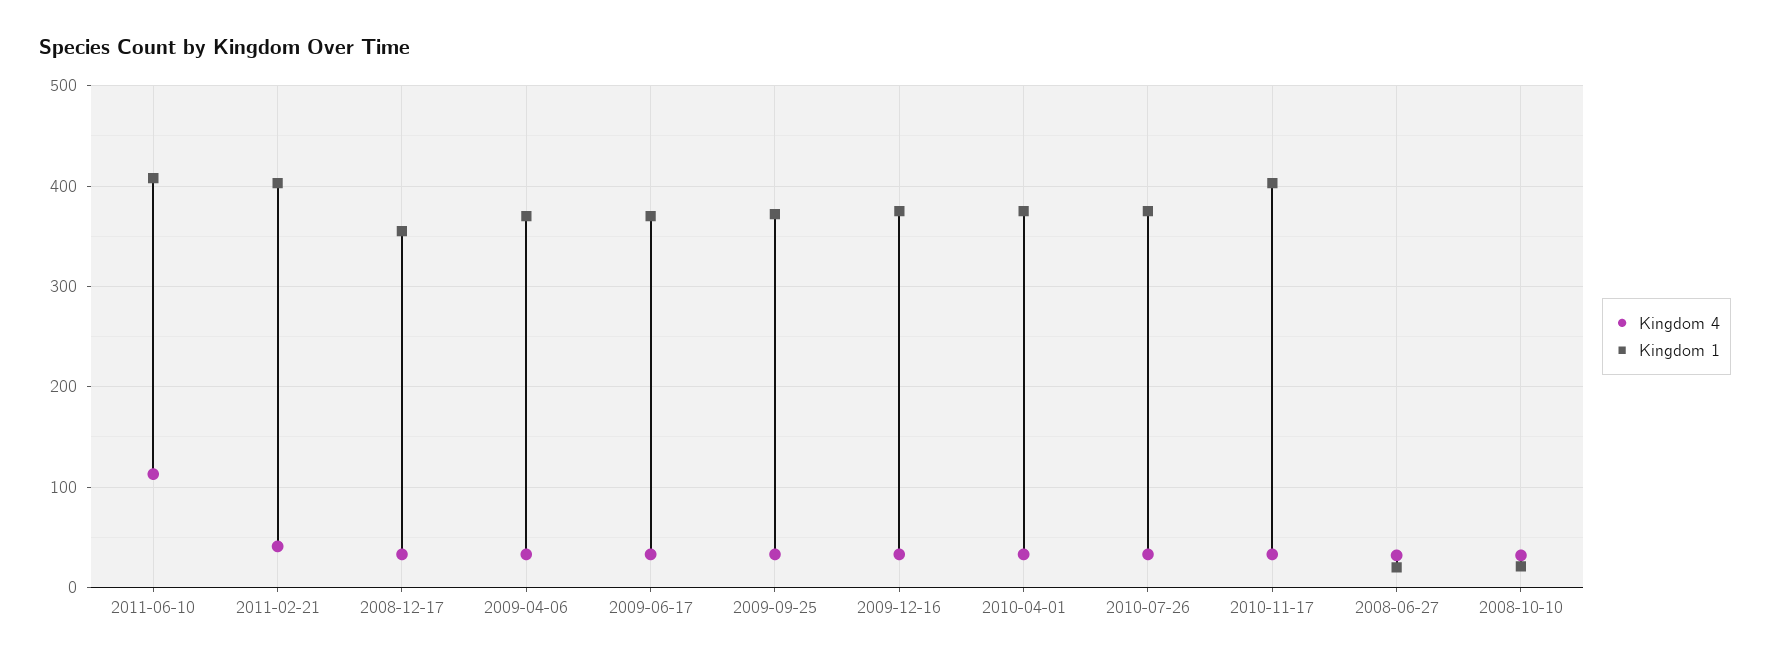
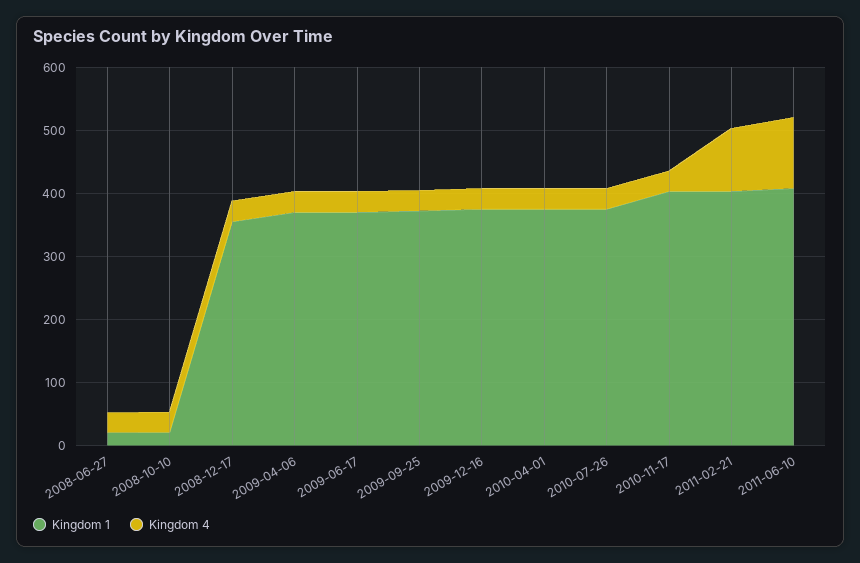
  {
    "Kingdom 4": {
      "2011-06-10": 110,
-     "2011-02-21": 40,
+     "2011-02-21": 100,
      "2008-12-17": 30,
      "2009-04-06": 30,
      "2009-06-17": 30,
      "2009-09-25": 30,
      "2009-12-16": 30,
      "2010-04-01": 30,
      "2010-07-26": 30,
      "2010-11-17": 30,
      "2008-06-27": 30,
      "2008-10-10": 30
    },
    "Kingdom 1": {
      "2011-06-10": 410,
      "2011-02-21": 400,
      "2008-12-17": 360,
      "2009-04-06": 370,
      "2009-06-17": 370,
      "2009-09-25": 370,
      "2009-12-16": 380,
      "2010-04-01": 380,
      "2010-07-26": 380,
      "2010-11-17": 400,
      "2008-06-27": 20,
      "2008-10-10": 20
    }
  }

